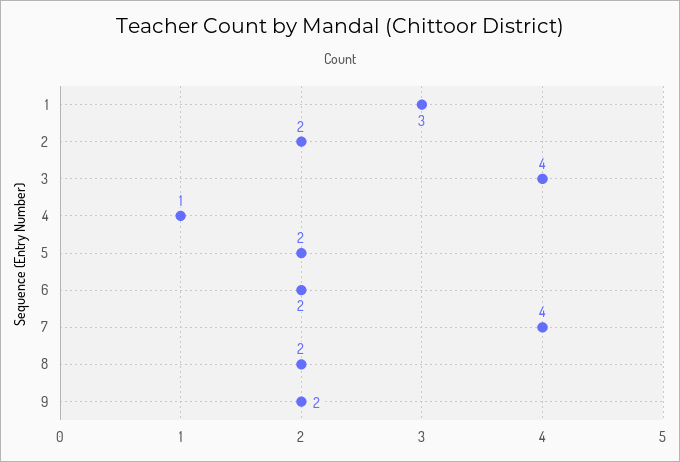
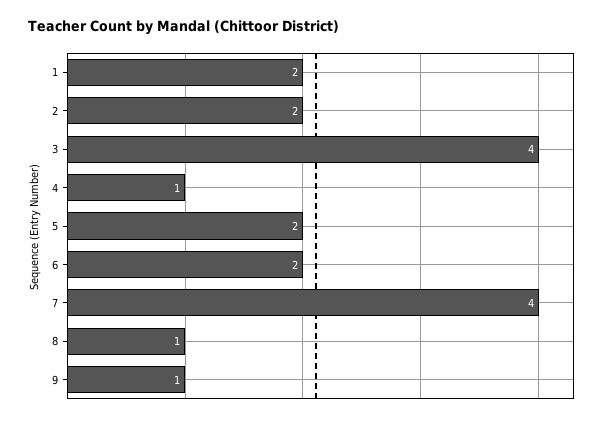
  {
-   "1": 3,
+   "1": 2,
    "2": 2,
    "3": 4,
    "4": 1,
    "5": 2,
    "6": 2,
    "7": 4,
-   "8": 2,
+   "8": 1,
-   "9": 2
+   "9": 1
  }

